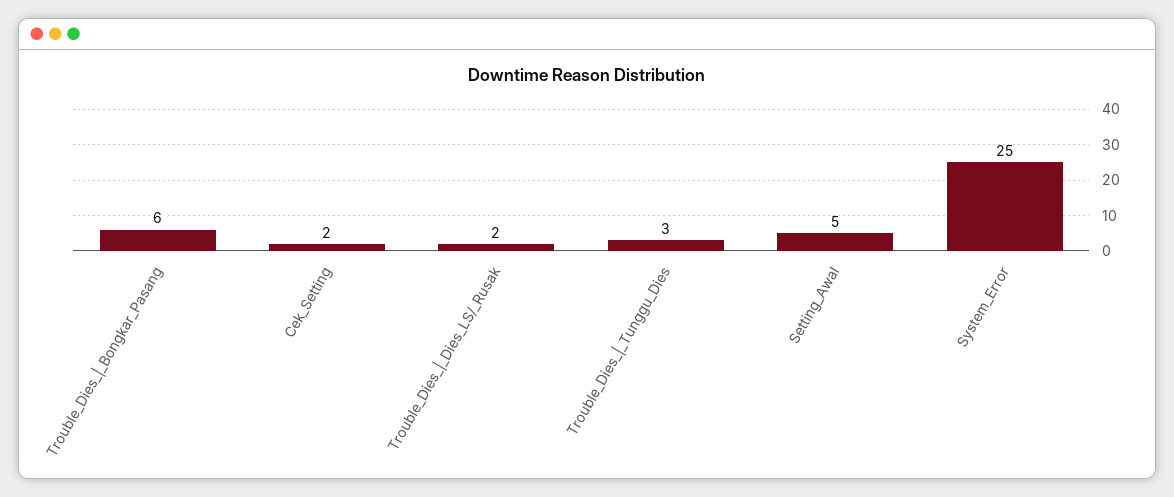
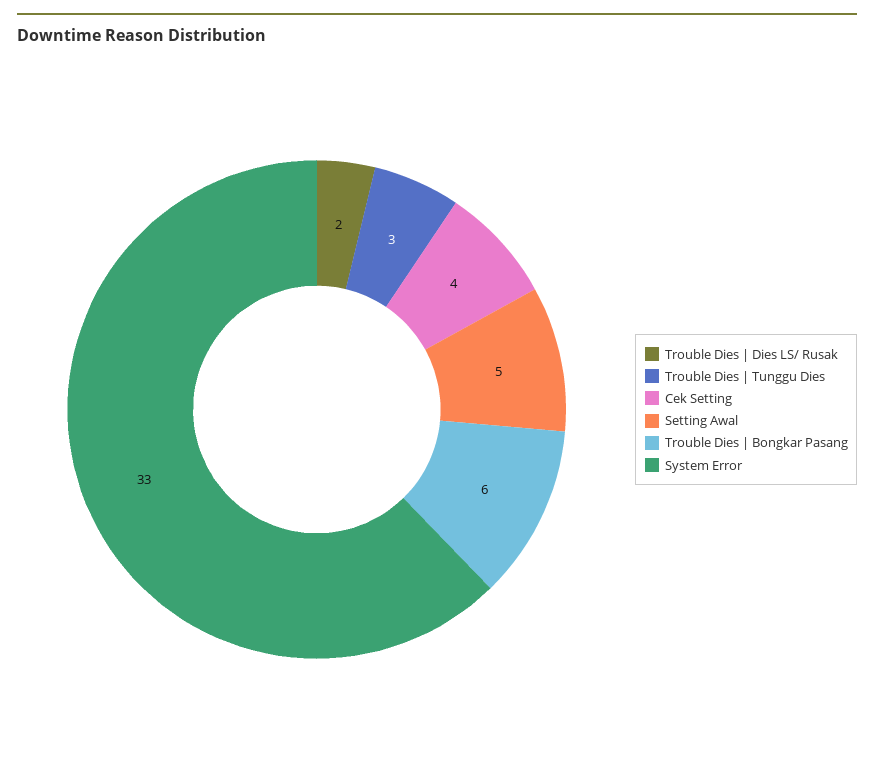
  {
    "Trouble_Dies_|_Bongkar_Pasang": 6,
-   "Cek_Setting": 2,
+   "Cek_Setting": 4,
    "Trouble_Dies_|_Dies_LS/_Rusak": 2,
    "Trouble_Dies_|_Tunggu_Dies": 3,
    "Setting_Awal": 5,
-   "System_Error": 25
+   "System_Error": 33
  }

